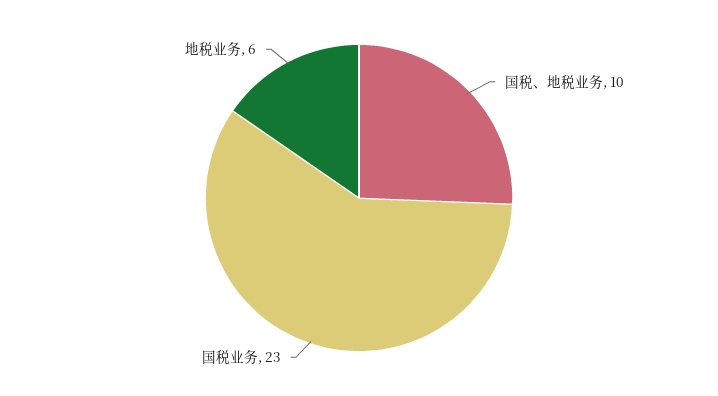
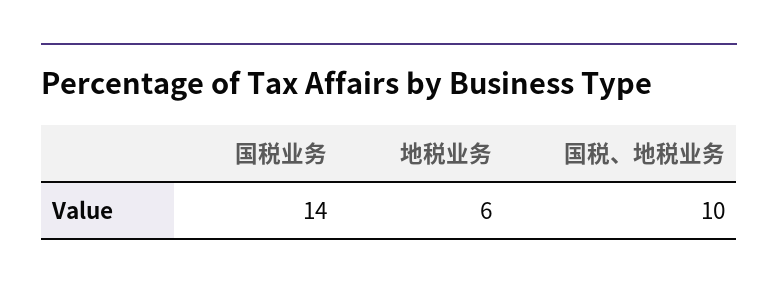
  {
    "国税、地税业务": 10,
-   "国税业务": 23,
+   "国税业务": 14,
    "地税业务": 6
  }

